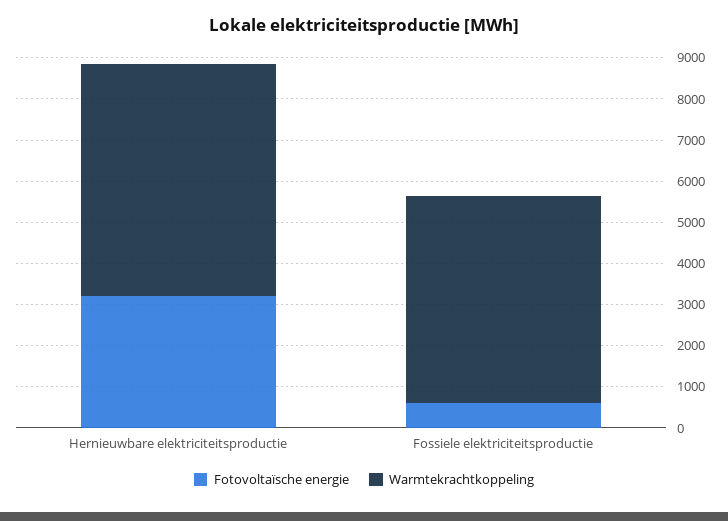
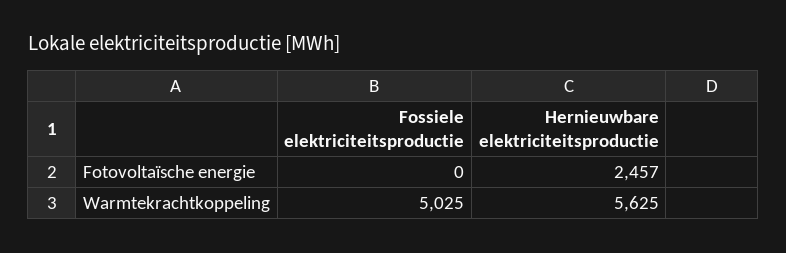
  {
    "Fotovoltaïsche energie": {
-     "Hernieuwbare elektriciteitsproductie": 3200,
+     "Hernieuwbare elektriciteitsproductie": 2457,
-     "Fossiele elektriciteitsproductie": 600
+     "Fossiele elektriciteitsproductie": 0
    },
    "Warmtekrachtkoppeling": {
      "Hernieuwbare elektriciteitsproductie": 5625,
      "Fossiele elektriciteitsproductie": 5025
    }
  }

